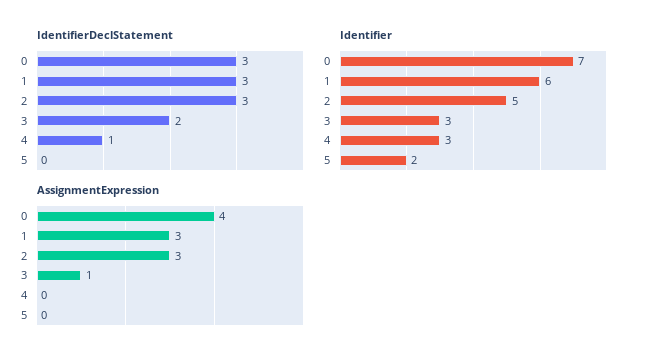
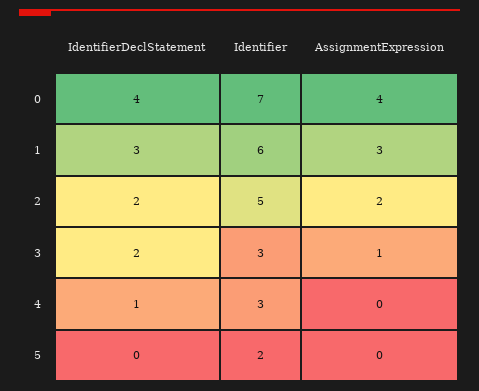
  {
    "IdentifierDeclStatement": {
-     "0": 3,
+     "0": 4,
      "1": 3,
-     "2": 3,
+     "2": 2,
      "3": 2,
      "4": 1,
      "5": 0
    },
    "Identifier": {
      "0": 7,
      "1": 6,
      "2": 5,
      "3": 3,
      "4": 3,
      "5": 2
    },
    "AssignmentExpression": {
      "0": 4,
      "1": 3,
-     "2": 3,
+     "2": 2,
      "3": 1,
      "4": 0,
      "5": 0
    }
  }

